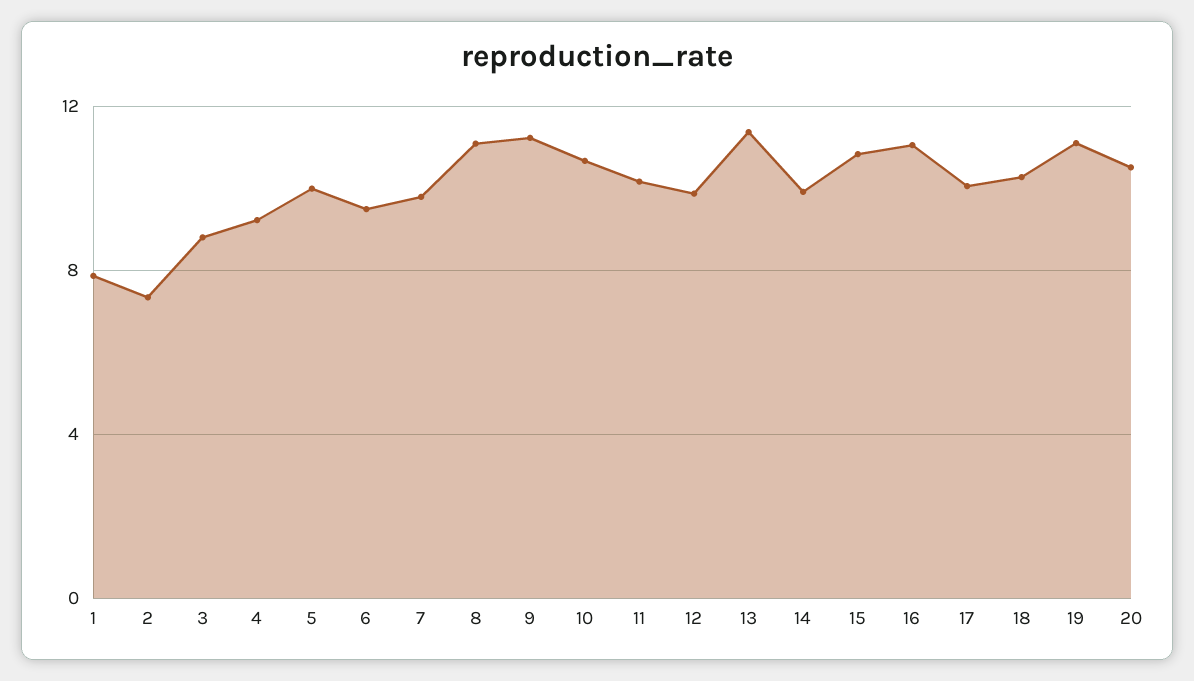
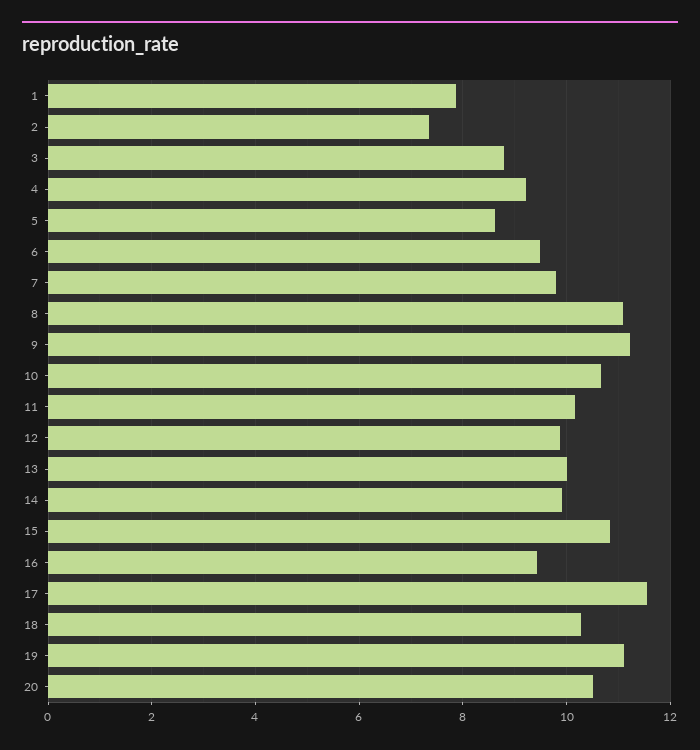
  {
    "1": 7.8,
    "2": 7.4,
    "3": 8.8,
    "4": 9.2,
-   "5": 10,
+   "5": 8.6,
    "6": 9.4,
    "7": 9.8,
    "8": 11,
    "9": 11.2,
    "10": 10.6,
    "11": 10.2,
    "12": 9.8,
-   "13": 11.5,
+   "13": 10,
    "14": 10,
    "15": 10.8,
-   "16": 11,
+   "16": 9.4,
-   "17": 10,
+   "17": 11.6,
    "18": 10.2,
    "19": 11.2,
    "20": 10.6
  }

